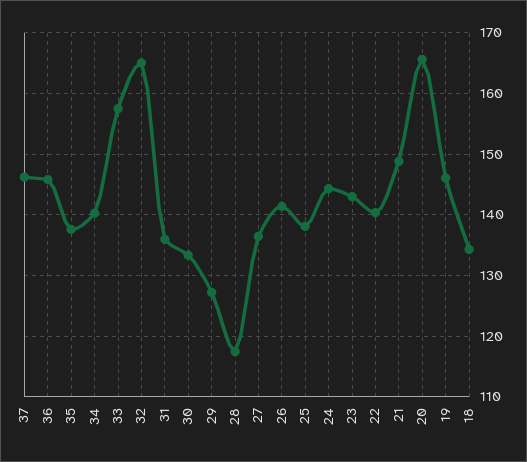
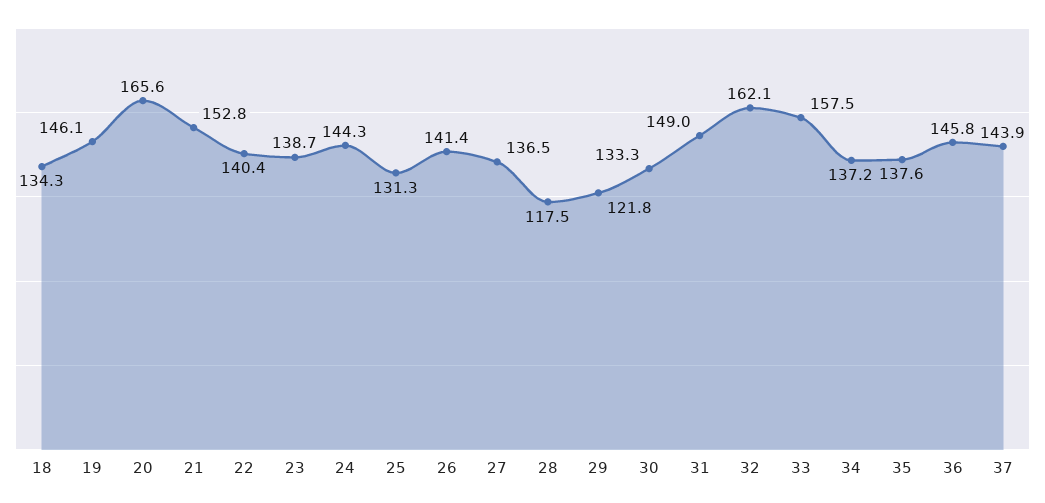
  {
-   "37": 146,
+   "37": 143.9,
    "36": 145.8,
    "35": 137.6,
-   "34": 140,
+   "34": 137.2,
    "33": 157.5,
-   "32": 165,
+   "32": 162.1,
-   "31": 136,
+   "31": 149,
    "30": 133.3,
-   "29": 127,
+   "29": 121.8,
    "28": 117.5,
    "27": 136.5,
    "26": 141.4,
-   "25": 138,
+   "25": 131.3,
    "24": 144.3,
-   "23": 143,
+   "23": 138.7,
    "22": 140.4,
-   "21": 149,
+   "21": 152.8,
    "20": 165.6,
    "19": 146.1,
    "18": 134.3
  }

